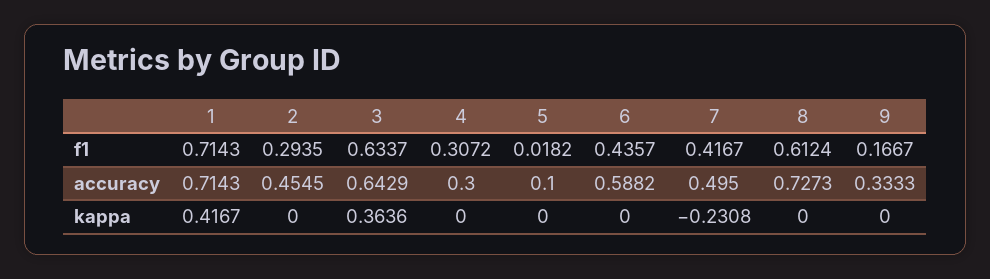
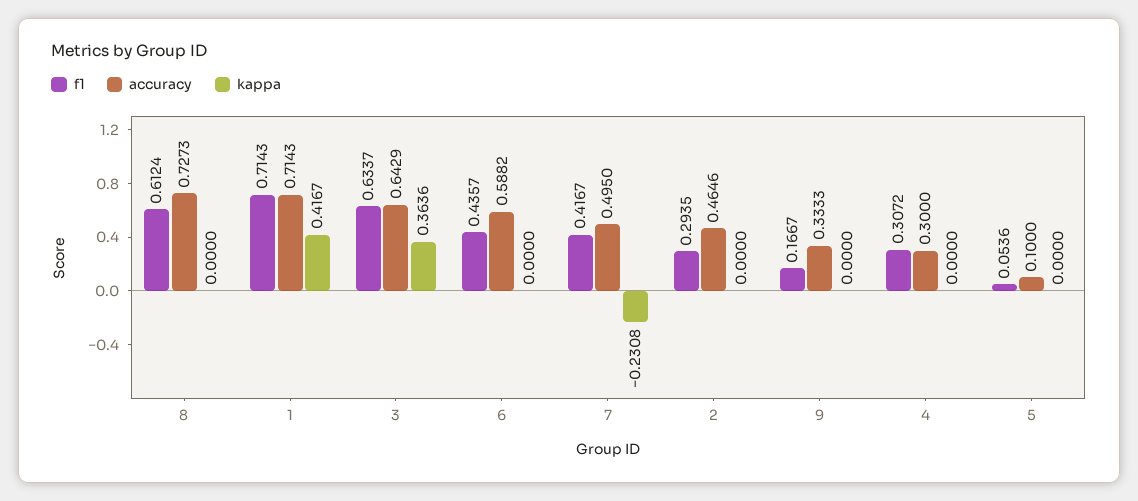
  {
    "f1": {
      "1": 0.7143,
      "2": 0.2935,
      "3": 0.6337,
      "4": 0.3072,
-     "5": 0.0182,
+     "5": 0.0536,
      "6": 0.4357,
      "7": 0.4167,
      "8": 0.6124,
      "9": 0.1667
    },
    "accuracy": {
      "1": 0.7143,
-     "2": 0.4545,
+     "2": 0.4646,
      "3": 0.6429,
      "4": 0.3,
      "5": 0.1,
      "6": 0.5882,
      "7": 0.495,
      "8": 0.7273,
      "9": 0.3333
    },
    "kappa": {
      "1": 0.4167,
      "2": 0,
      "3": 0.3636,
      "4": 0,
      "5": 0,
      "6": 0,
      "7": -0.2308,
      "8": 0,
      "9": 0
    }
  }

